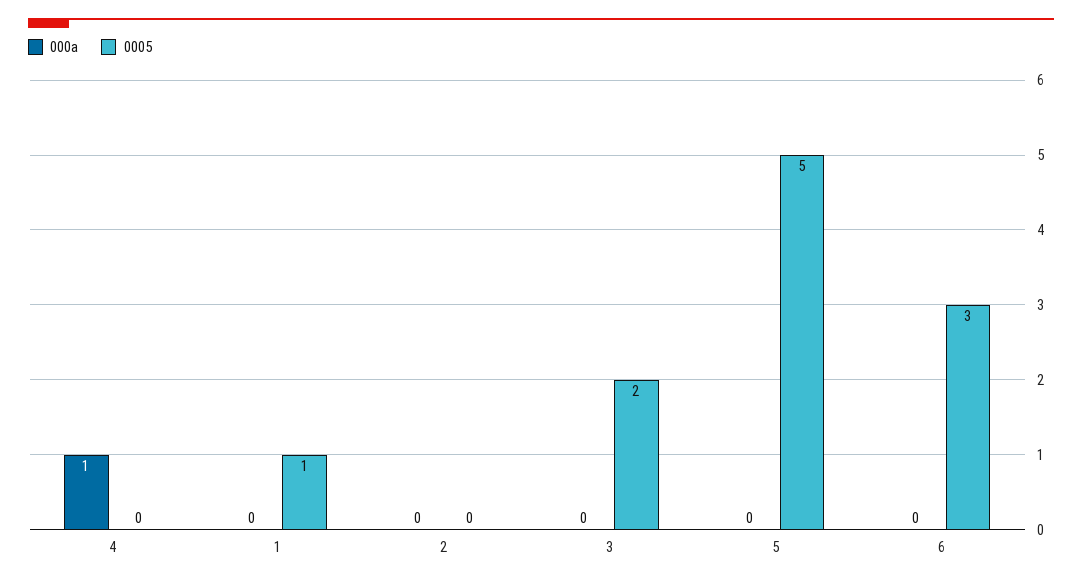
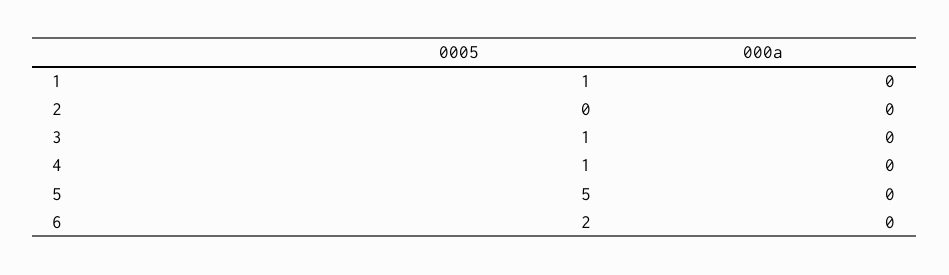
  {
    "000a": {
-     "4": 1,
+     "4": 0,
      "1": 0,
      "2": 0,
      "3": 0,
      "5": 0,
      "6": 0
    },
    "0005": {
-     "4": 0,
+     "4": 1,
      "1": 1,
      "2": 0,
-     "3": 2,
+     "3": 1,
      "5": 5,
-     "6": 3
+     "6": 2
    }
  }

